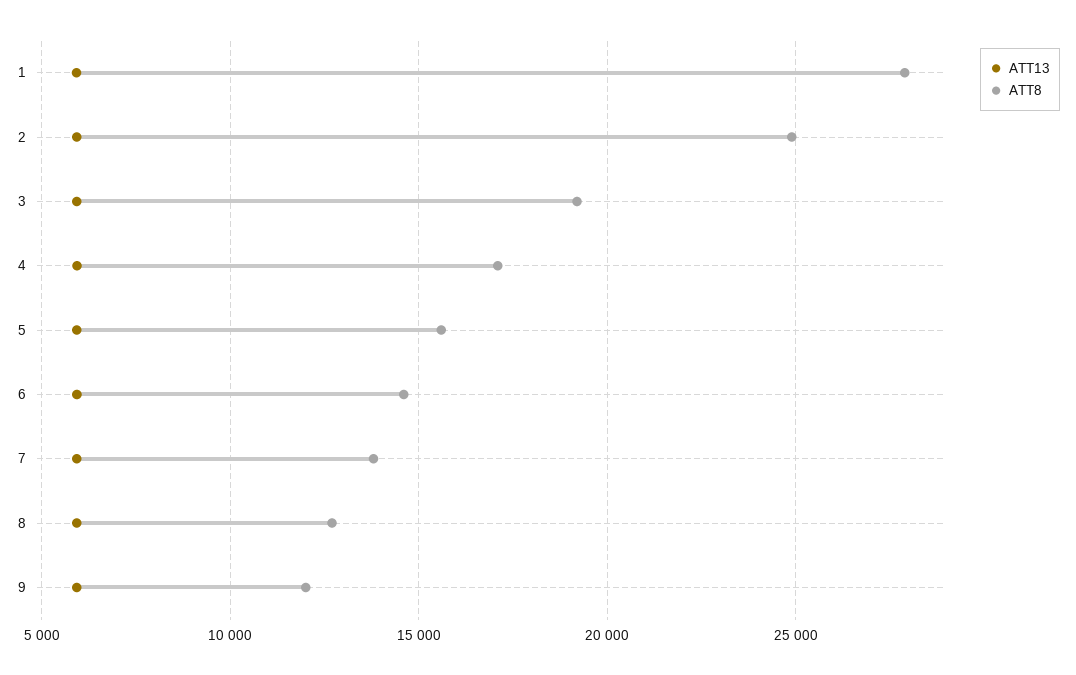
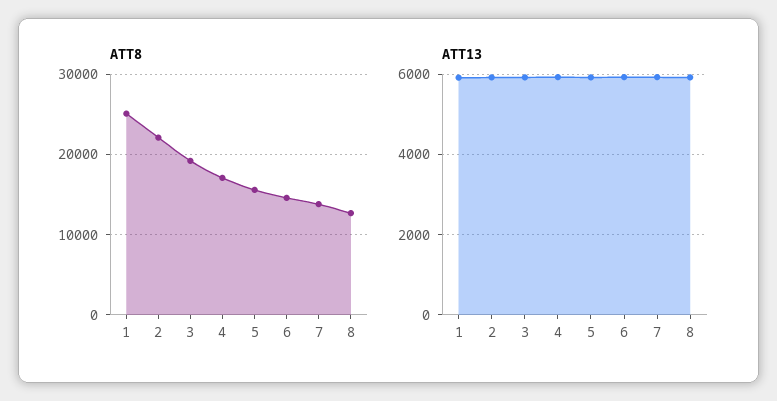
  {
    "ATT13": {
      "1": 6000,
      "2": 6000,
      "3": 6000,
      "4": 6000,
      "5": 6000,
      "6": 6000,
      "7": 6000,
-     "8": 6000,
+     "8": 6000
-     "9": 6000
    },
    "ATT8": {
-     "1": 28000,
+     "1": 25000,
-     "2": 25000,
+     "2": 22000,
      "3": 19000,
      "4": 17000,
      "5": 15500,
      "6": 14500,
      "7": 14000,
-     "8": 12500,
+     "8": 12500
-     "9": 12000
    }
  }

